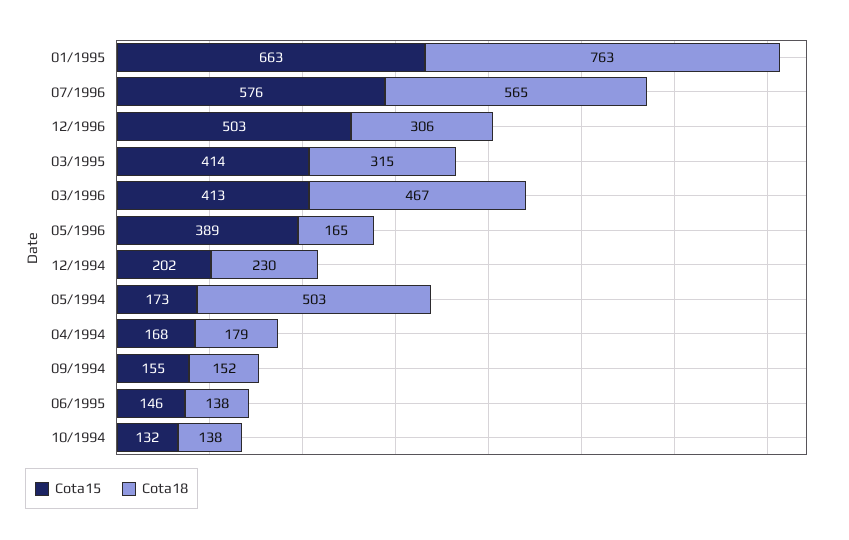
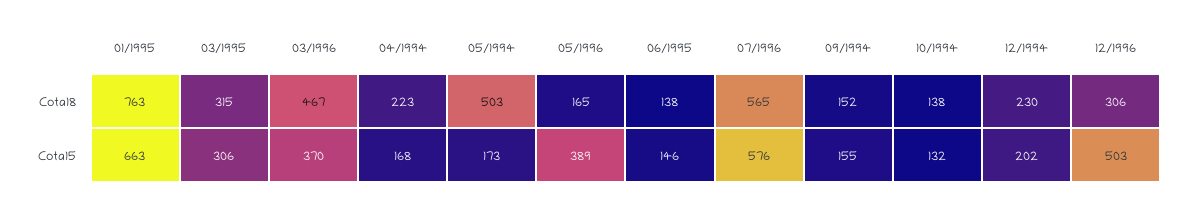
  {
    "Cota15": {
      "01/1995": 663,
      "07/1996": 576,
      "12/1996": 503,
-     "03/1995": 414,
+     "03/1995": 306,
-     "03/1996": 413,
+     "03/1996": 370,
      "05/1996": 389,
      "12/1994": 202,
      "05/1994": 173,
      "04/1994": 168,
      "09/1994": 155,
      "06/1995": 146,
      "10/1994": 132
    },
    "Cota18": {
      "01/1995": 763,
      "07/1996": 565,
      "12/1996": 306,
      "03/1995": 315,
      "03/1996": 467,
      "05/1996": 165,
      "12/1994": 230,
      "05/1994": 503,
-     "04/1994": 179,
+     "04/1994": 223,
      "09/1994": 152,
      "06/1995": 138,
      "10/1994": 138
    }
  }

